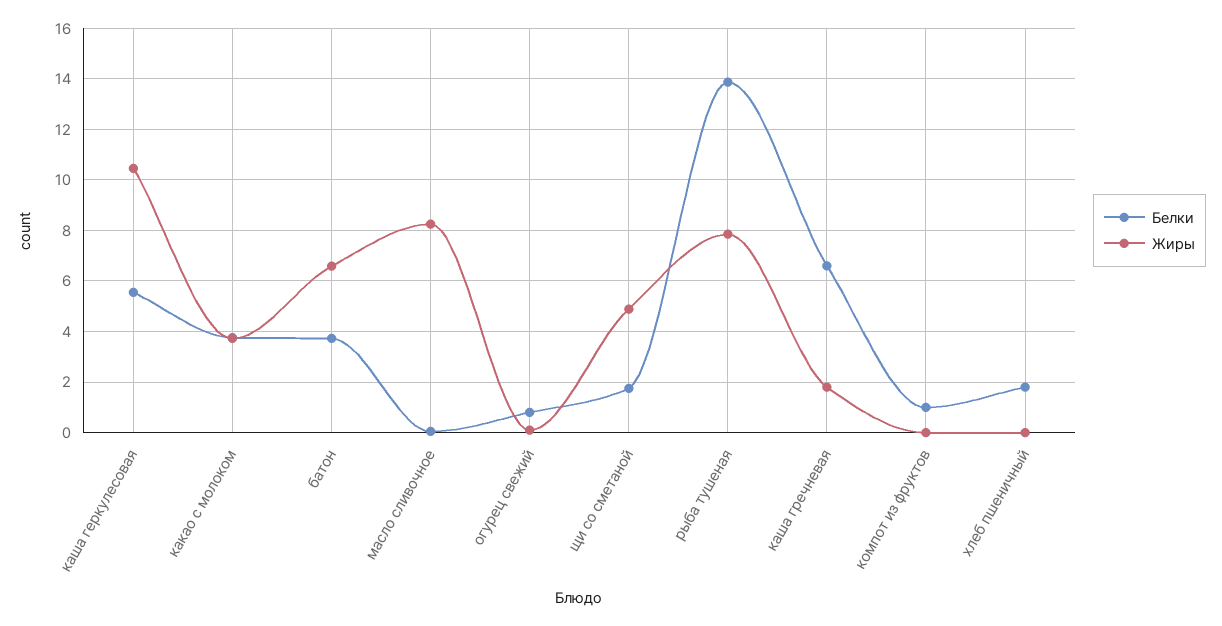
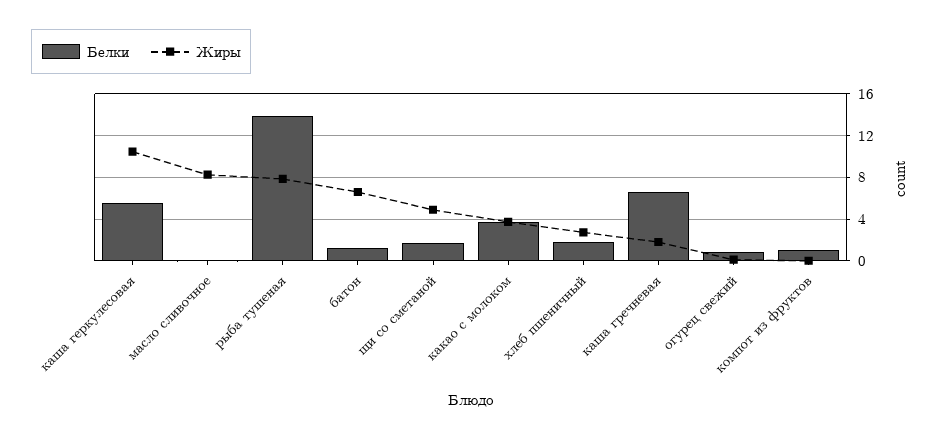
  {
    "Белки": {
      "каша геркулесовая": 5.5,
      "какао с молоком": 3.75,
-     "батон": 3.75,
+     "батон": 1,
      "масло сливочное": 0,
      "огурец свежий": 0.75,
      "щи со сметаной": 1.75,
      "рыба тушеная": 13.75,
      "каша гречневая": 6.5,
      "компот из фруктов": 1,
      "хлеб пшеничный": 1.75
    },
    "Жиры": {
      "каша геркулесовая": 10.5,
      "какао с молоком": 3.75,
      "батон": 6.5,
      "масло сливочное": 8.25,
      "огурец свежий": 0,
      "щи со сметаной": 5,
      "рыба тушеная": 7.75,
      "каша гречневая": 1.75,
      "компот из фруктов": 0,
-     "хлеб пшеничный": 0
+     "хлеб пшеничный": 3
    }
  }

